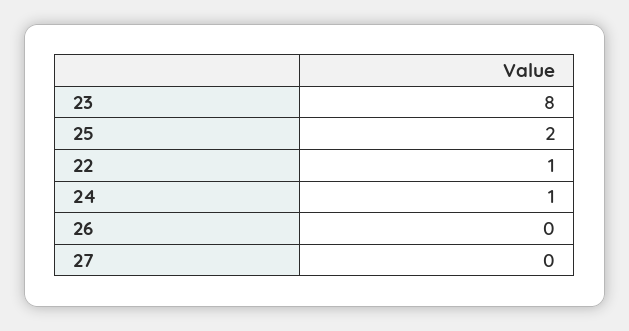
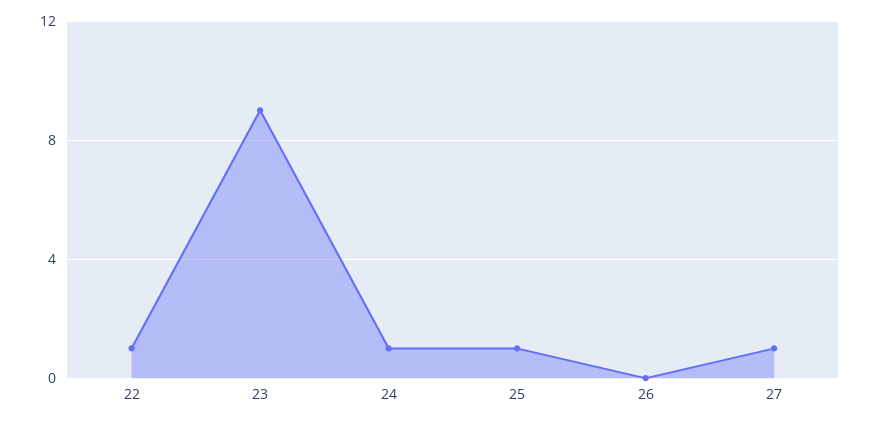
  {
-   "23": 8,
+   "23": 9,
-   "25": 2,
+   "25": 1,
    "22": 1,
    "24": 1,
    "26": 0,
-   "27": 0
+   "27": 1
  }

